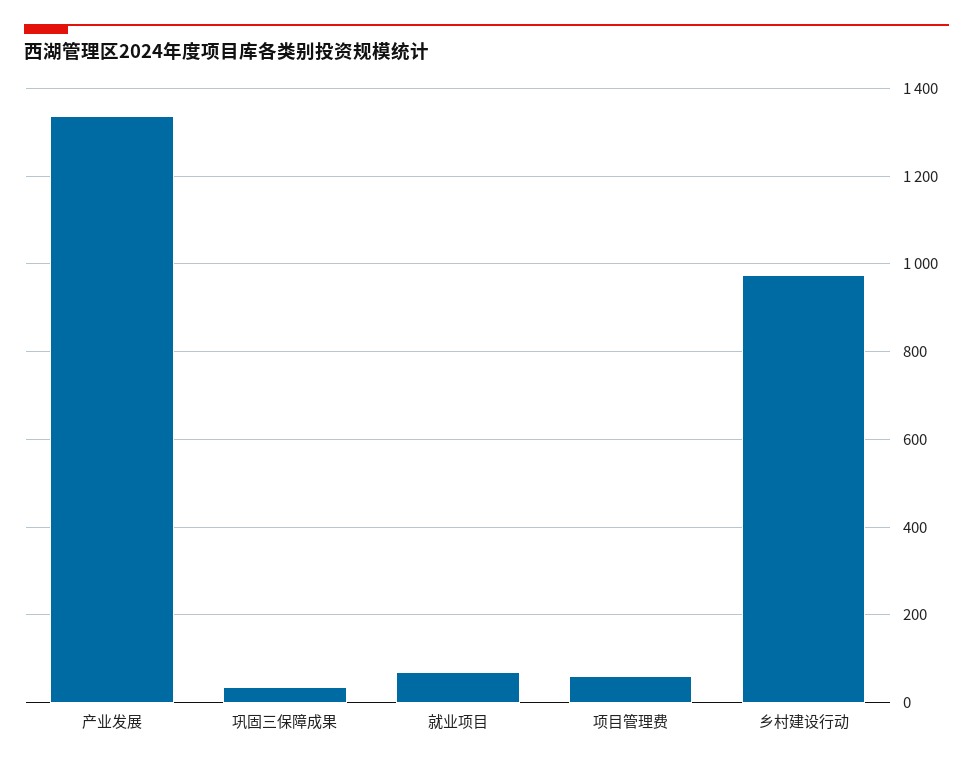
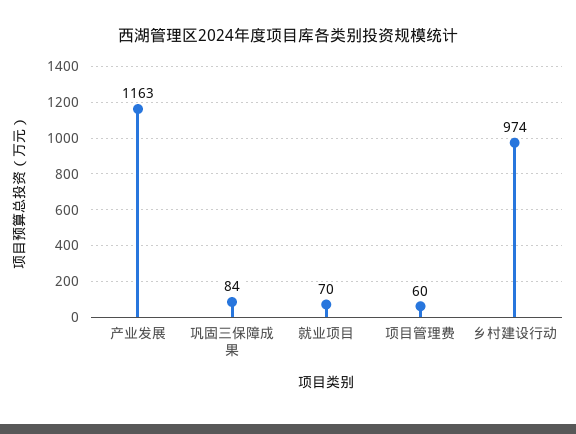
  {
-   "产业发展": 1340,
+   "产业发展": 1163,
-   "巩固三保障成果": 40,
+   "巩固三保障成果": 84,
    "就业项目": 70,
    "项目管理费": 60,
    "乡村建设行动": 974
  }

